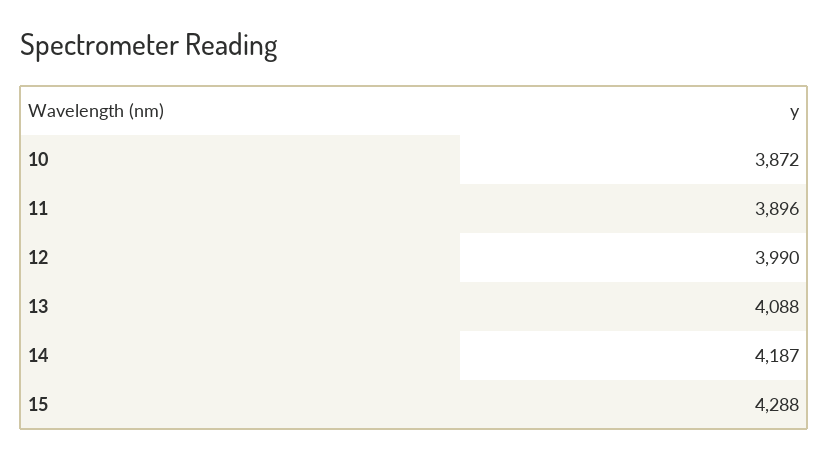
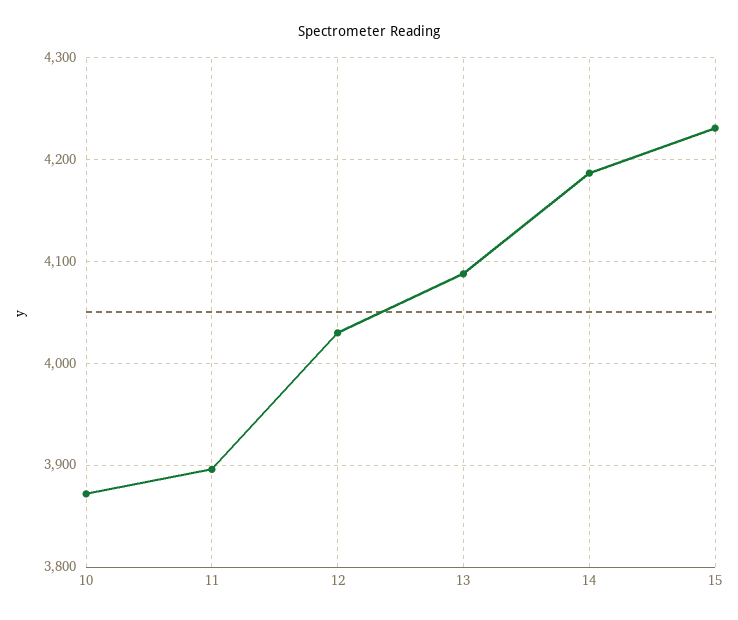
  {
    "10": 3872,
    "11": 3896,
-   "12": 3990,
+   "12": 4030,
    "13": 4088,
    "14": 4187,
-   "15": 4288
+   "15": 4230
  }

